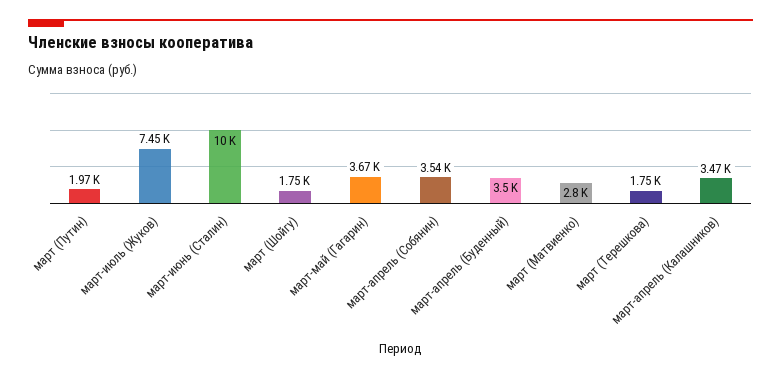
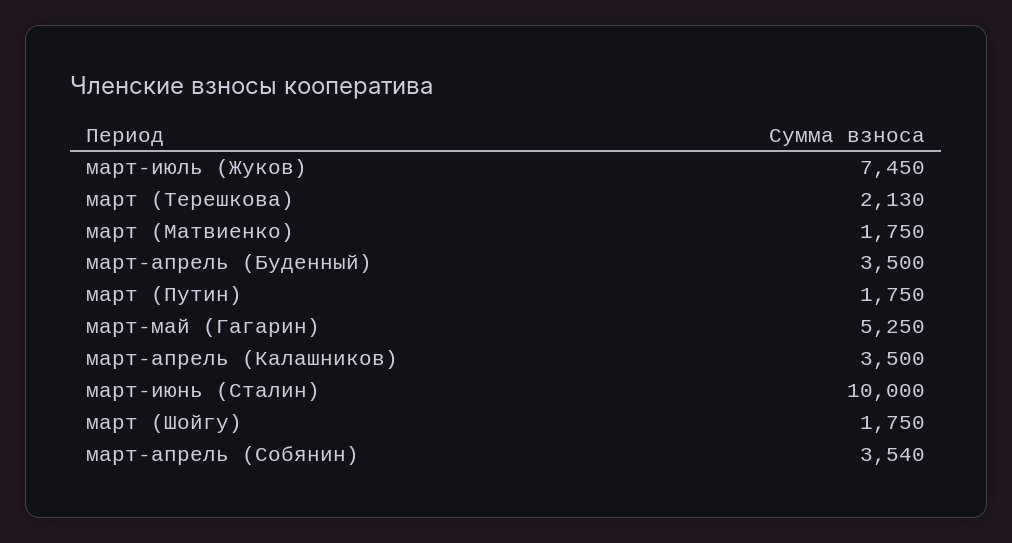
  {
-   "март (Путин)": 1970,
+   "март (Путин)": 1750,
    "март-июль (Жуков)": 7450,
    "март-июнь (Сталин)": 10000,
    "март (Шойгу)": 1750,
-   "март-май (Гагарин)": 3670,
+   "март-май (Гагарин)": 5250,
    "март-апрель (Собянин)": 3540,
    "март-апрель (Буденный)": 3500,
-   "март (Матвиенко)": 2800,
+   "март (Матвиенко)": 1750,
-   "март (Терешкова)": 1750,
+   "март (Терешкова)": 2130,
-   "март-апрель (Калашников)": 3470
+   "март-апрель (Калашников)": 3500
  }

